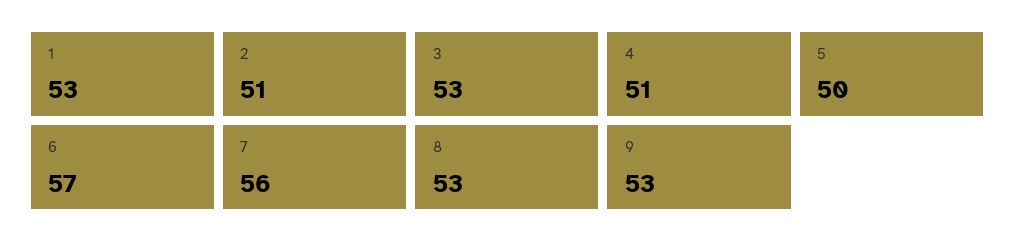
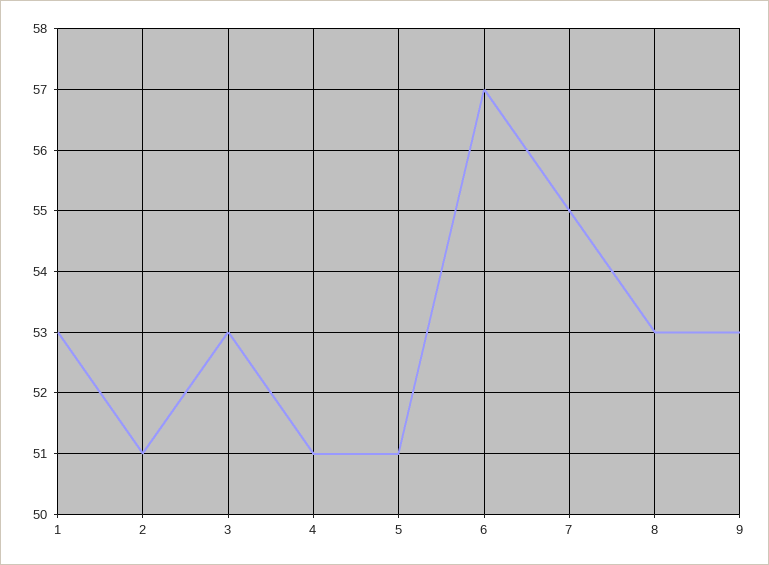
  {
    "1": 53,
    "2": 51,
    "3": 53,
    "4": 51,
-   "5": 50,
+   "5": 51,
    "6": 57,
-   "7": 56,
+   "7": 55,
    "8": 53,
    "9": 53
  }

